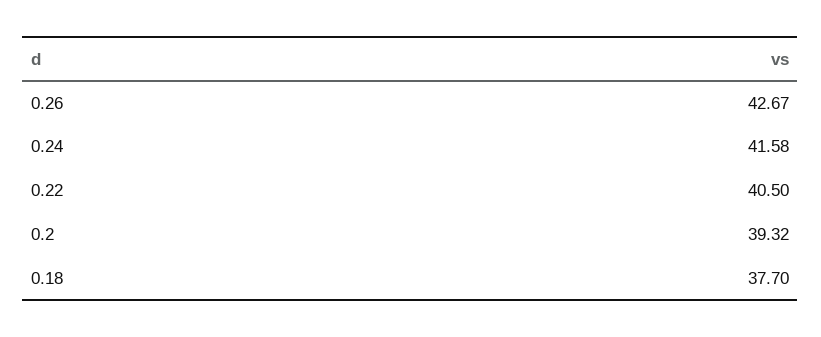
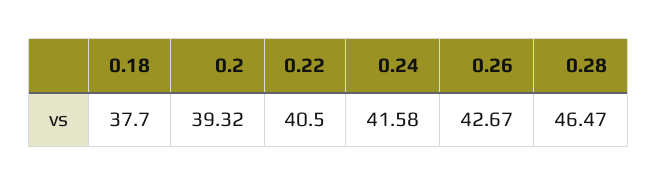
  {
    "0.26": 42.67,
    "0.24": 41.58,
    "0.22": 40.5,
    "0.2": 39.32,
-   "0.18": 37.7
+   "0.18": 37.7,
+   "0.28": 46.47
  }

